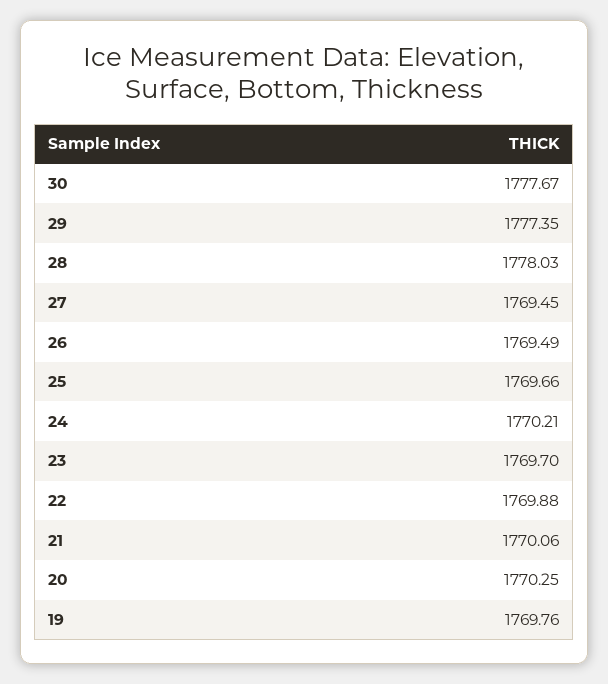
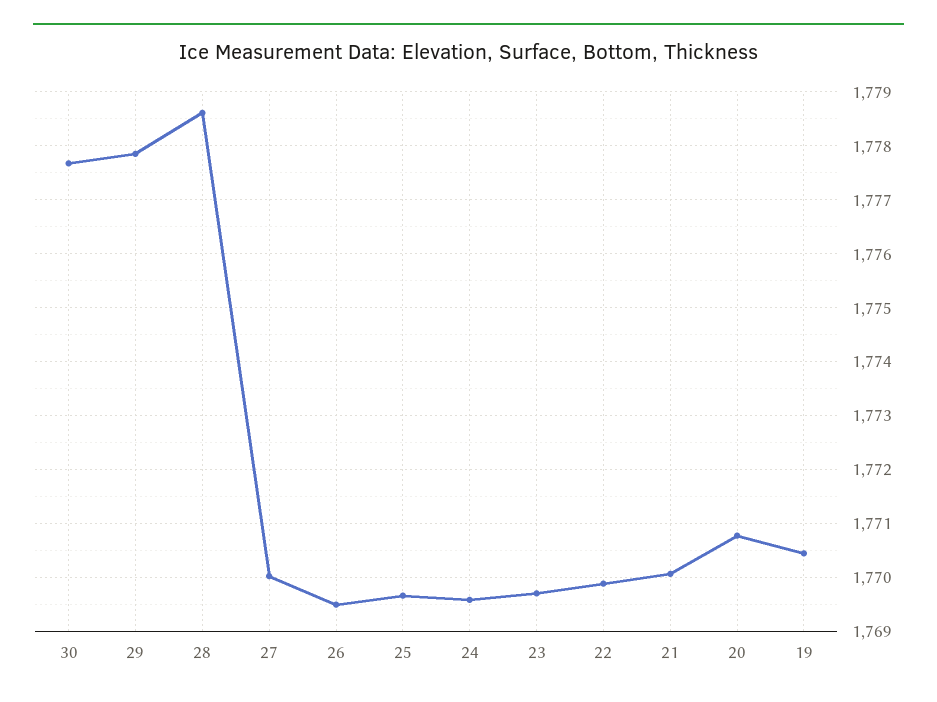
  {
    "30": 1777.67,
-   "29": 1777.35,
+   "29": 1777.8,
-   "28": 1778.03,
+   "28": 1778.6,
-   "27": 1769.45,
+   "27": 1770,
    "26": 1769.49,
    "25": 1769.66,
-   "24": 1770.21,
+   "24": 1769.6,
    "23": 1769.7,
    "22": 1769.88,
    "21": 1770.06,
-   "20": 1770.25,
+   "20": 1770.8,
-   "19": 1769.76
+   "19": 1770.4
  }

